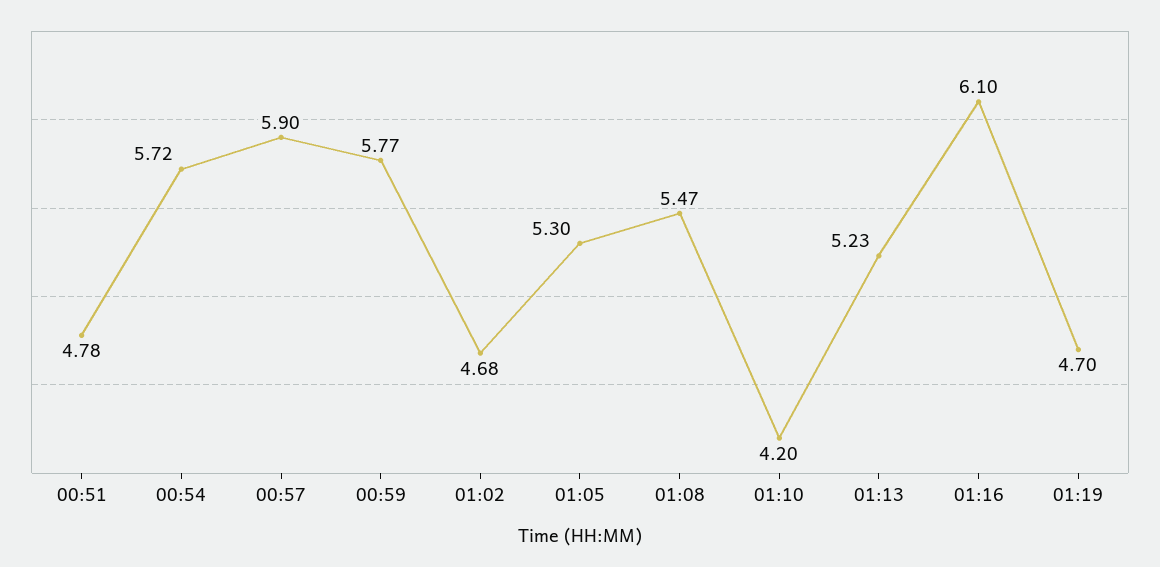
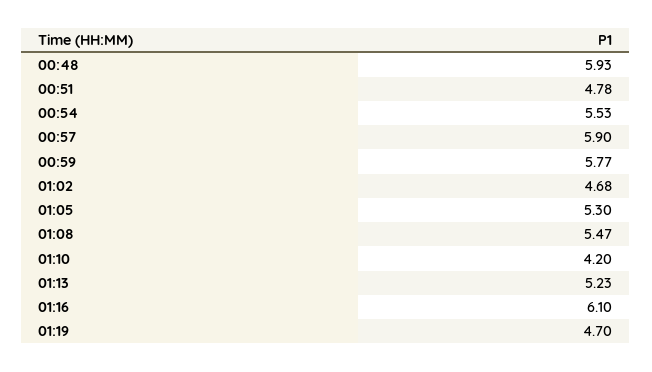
  {
    "00:51": 4.78,
-   "00:54": 5.72,
+   "00:54": 5.53,
    "00:57": 5.9,
    "00:59": 5.77,
    "01:02": 4.68,
    "01:05": 5.3,
    "01:08": 5.47,
    "01:10": 4.2,
    "01:13": 5.23,
    "01:16": 6.1,
-   "01:19": 4.7
+   "01:19": 4.7,
+   "00:48": 5.93
  }

